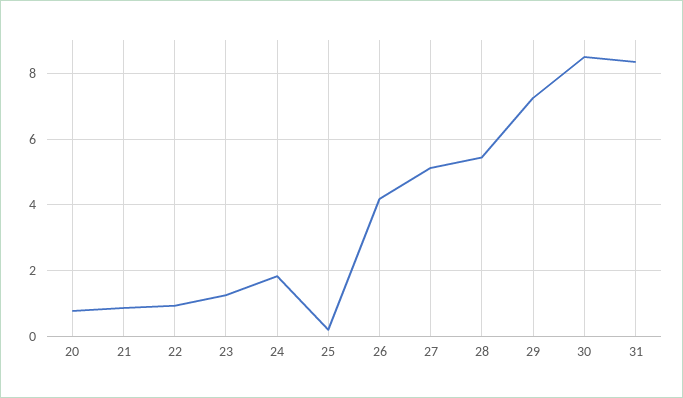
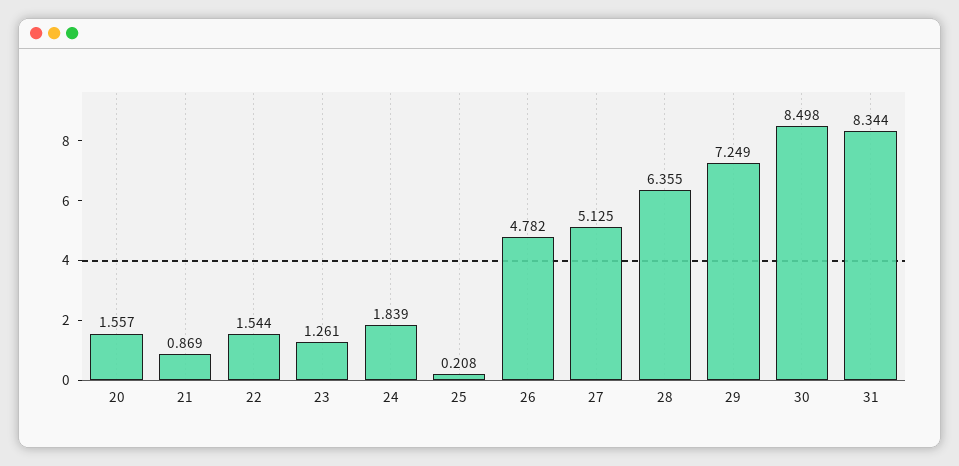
  {
-   "20": 0.8,
+   "20": 1.557,
    "21": 0.869,
-   "22": 1,
+   "22": 1.544,
    "23": 1.261,
    "24": 1.839,
    "25": 0.208,
-   "26": 4.2,
+   "26": 4.782,
    "27": 5.125,
-   "28": 5.4,
+   "28": 6.355,
    "29": 7.249,
    "30": 8.498,
    "31": 8.344
  }

